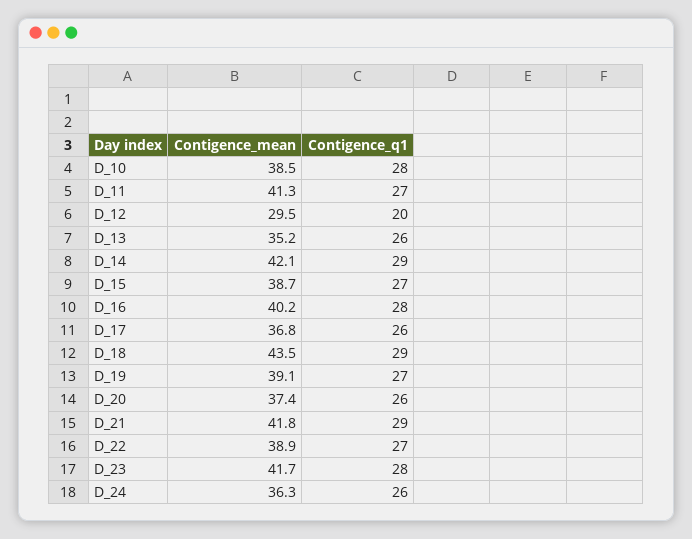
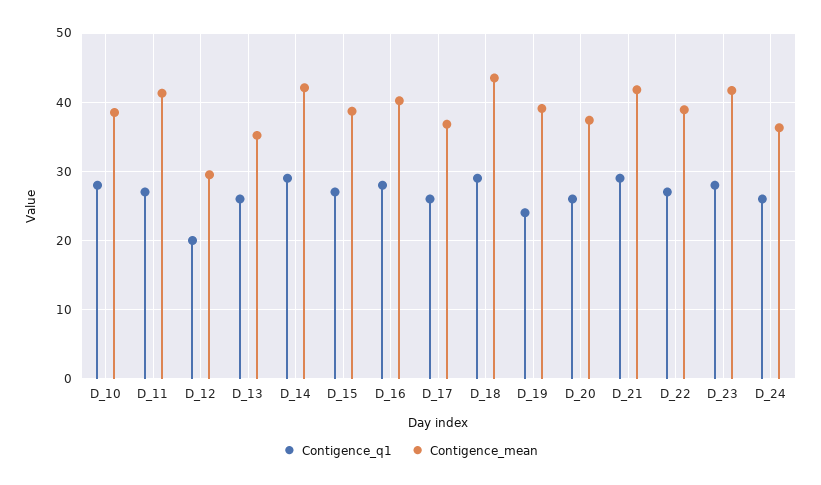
  {
    "Contigence_mean": {
      "D_10": 38.5,
      "D_11": 41.3,
      "D_12": 29.5,
      "D_13": 35.2,
      "D_14": 42.1,
      "D_15": 38.7,
      "D_16": 40.2,
      "D_17": 36.8,
      "D_18": 43.5,
      "D_19": 39.1,
      "D_20": 37.4,
      "D_21": 41.8,
      "D_22": 38.9,
      "D_23": 41.7,
      "D_24": 36.3
    },
    "Contigence_q1": {
      "D_10": 28,
      "D_11": 27,
      "D_12": 20,
      "D_13": 26,
      "D_14": 29,
      "D_15": 27,
      "D_16": 28,
      "D_17": 26,
      "D_18": 29,
-     "D_19": 27,
+     "D_19": 24,
      "D_20": 26,
      "D_21": 29,
      "D_22": 27,
      "D_23": 28,
      "D_24": 26
    }
  }

